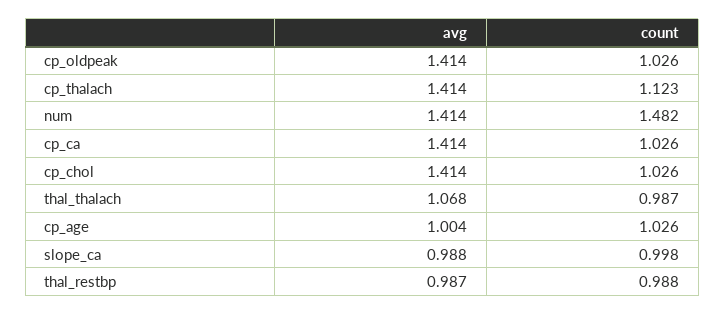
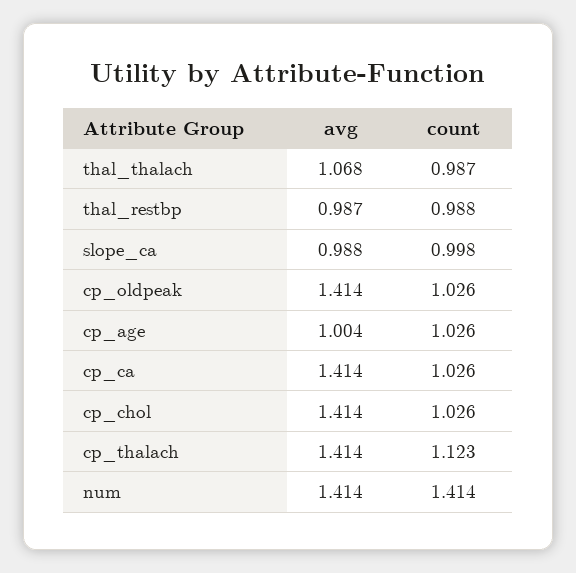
  {
    "avg": {
      "cp_oldpeak": 1.414,
      "cp_thalach": 1.414,
      "num": 1.414,
      "cp_ca": 1.414,
      "cp_chol": 1.414,
      "thal_thalach": 1.068,
      "cp_age": 1.004,
      "slope_ca": 0.988,
      "thal_restbp": 0.987
    },
    "count": {
      "cp_oldpeak": 1.026,
      "cp_thalach": 1.123,
-     "num": 1.482,
+     "num": 1.414,
      "cp_ca": 1.026,
      "cp_chol": 1.026,
      "thal_thalach": 0.987,
      "cp_age": 1.026,
      "slope_ca": 0.998,
      "thal_restbp": 0.988
    }
  }

